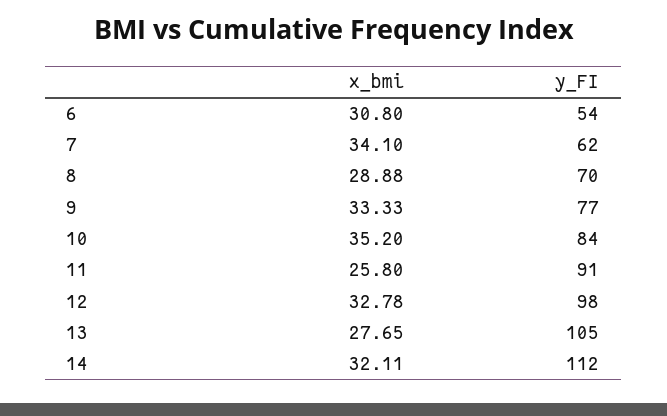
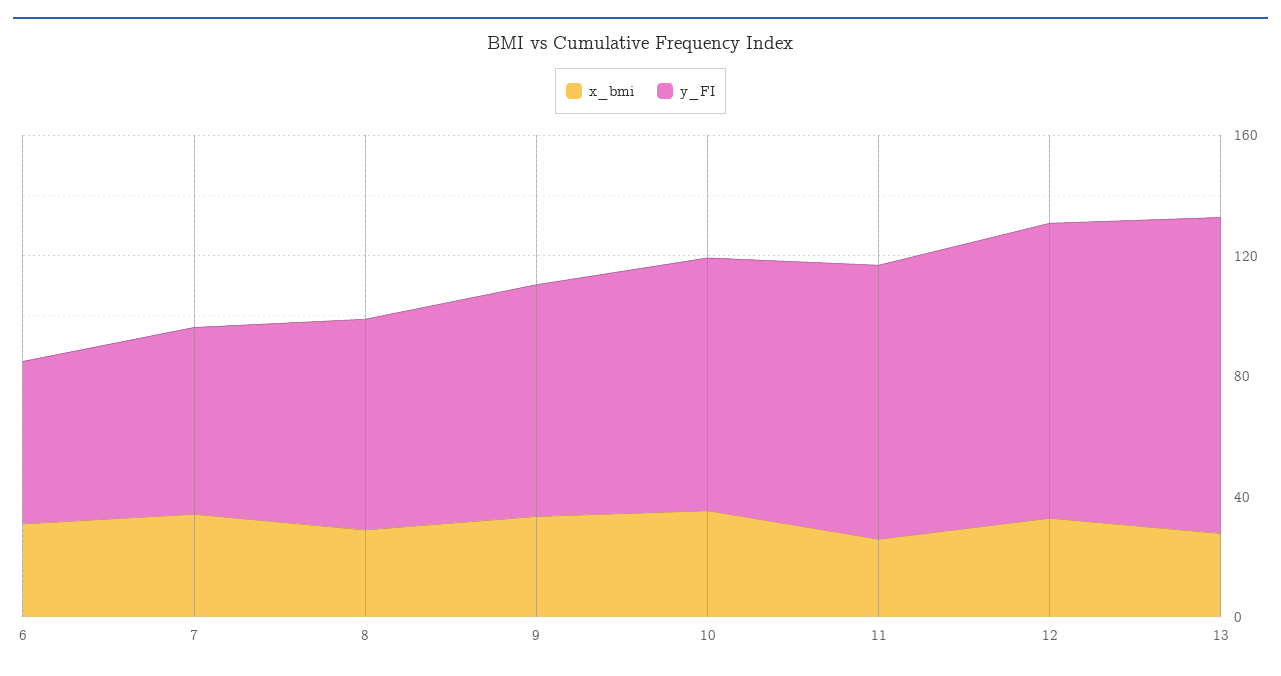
  {
    "x_bmi": {
      "6": 30.8,
      "7": 34.1,
      "8": 28.88,
      "9": 33.33,
      "10": 35.2,
      "11": 25.8,
      "12": 32.78,
-     "13": 27.65,
+     "13": 27.65
-     "14": 32.11
    },
    "y_FI": {
      "6": 54,
      "7": 62,
      "8": 70,
      "9": 77,
      "10": 84,
      "11": 91,
      "12": 98,
-     "13": 105,
+     "13": 105
-     "14": 112
    }
  }

